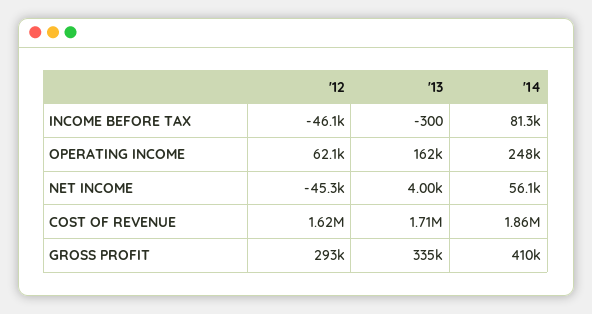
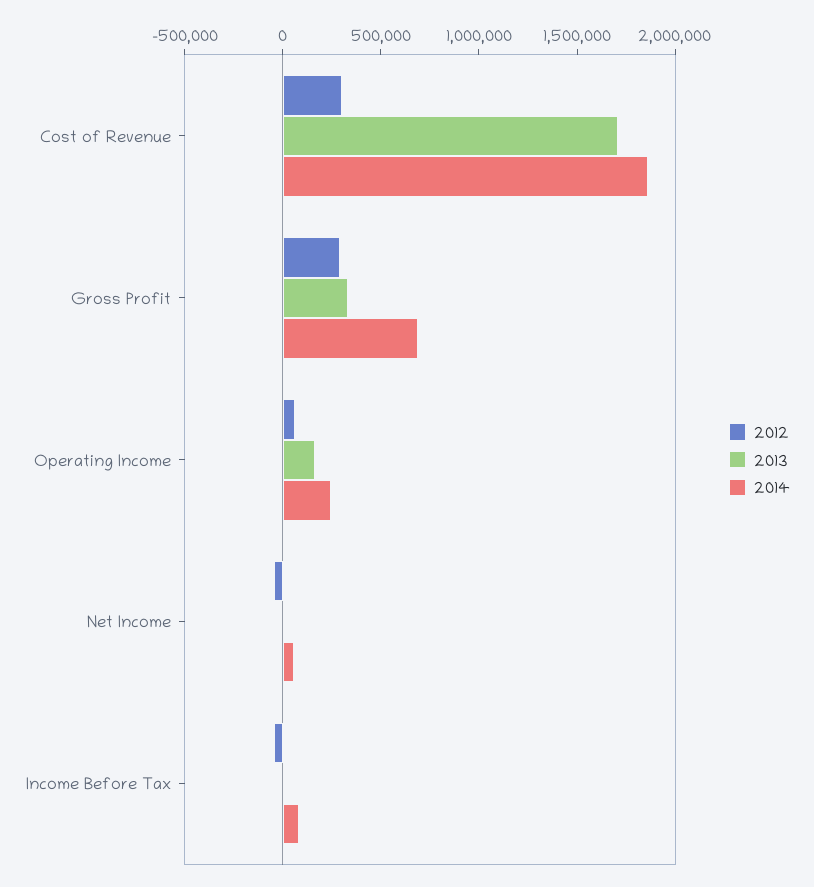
  {
    "'12": {
      "INCOME BEFORE TAX": -46100,
      "OPERATING INCOME": 62100,
      "NET INCOME": -45300,
-     "COST OF REVENUE": 1620000,
+     "COST OF REVENUE": 300000,
      "GROSS PROFIT": 293000
    },
    "'13": {
      "INCOME BEFORE TAX": -300,
      "OPERATING INCOME": 162000,
      "NET INCOME": 4000,
      "COST OF REVENUE": 1710000,
      "GROSS PROFIT": 335000
    },
    "'14": {
      "INCOME BEFORE TAX": 81300,
      "OPERATING INCOME": 248000,
      "NET INCOME": 56100,
      "COST OF REVENUE": 1860000,
-     "GROSS PROFIT": 410000
+     "GROSS PROFIT": 700000
    }
  }

